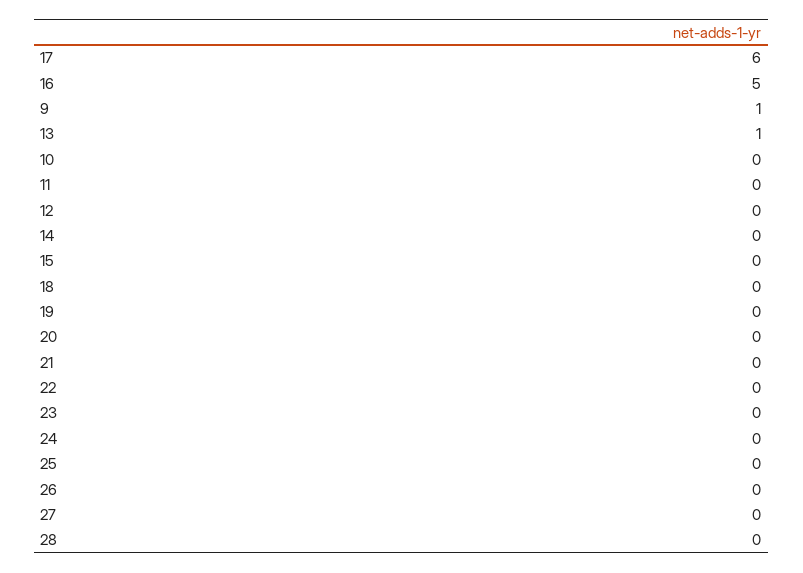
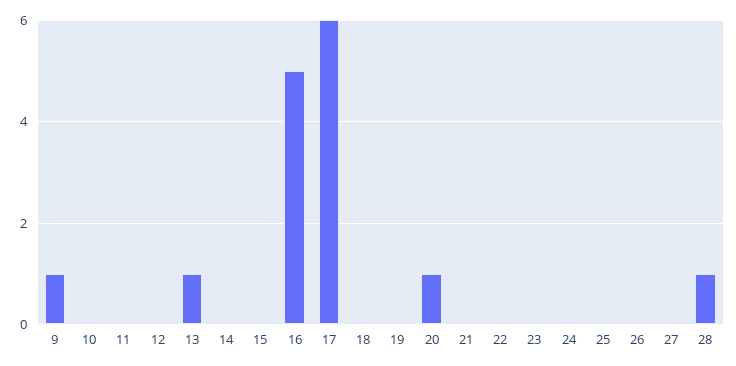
  {
    "17": 6,
    "16": 5,
    "9": 1,
    "13": 1,
    "10": 0,
    "11": 0,
    "12": 0,
    "14": 0,
    "15": 0,
    "18": 0,
    "19": 0,
-   "20": 0,
+   "20": 1,
    "21": 0,
    "22": 0,
    "23": 0,
    "24": 0,
    "25": 0,
    "26": 0,
    "27": 0,
-   "28": 0
+   "28": 1
  }

